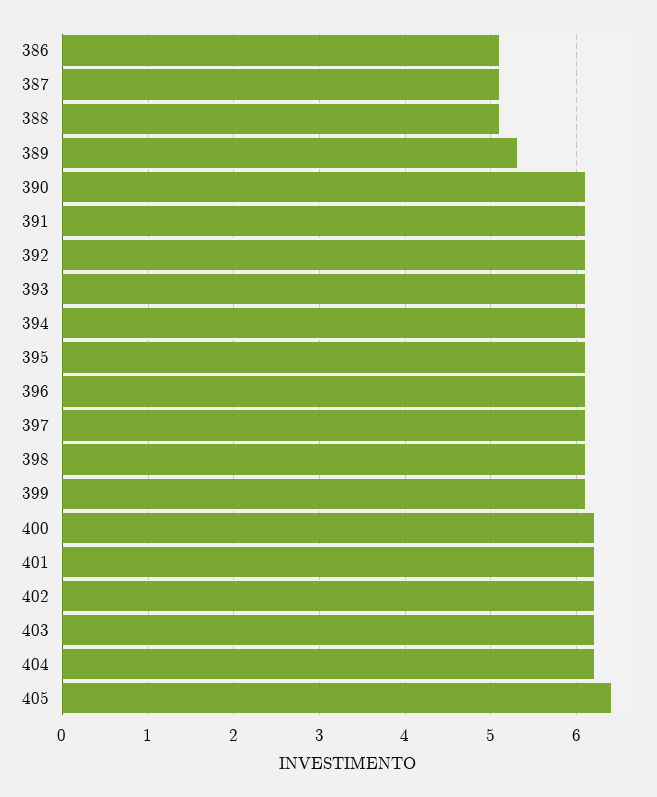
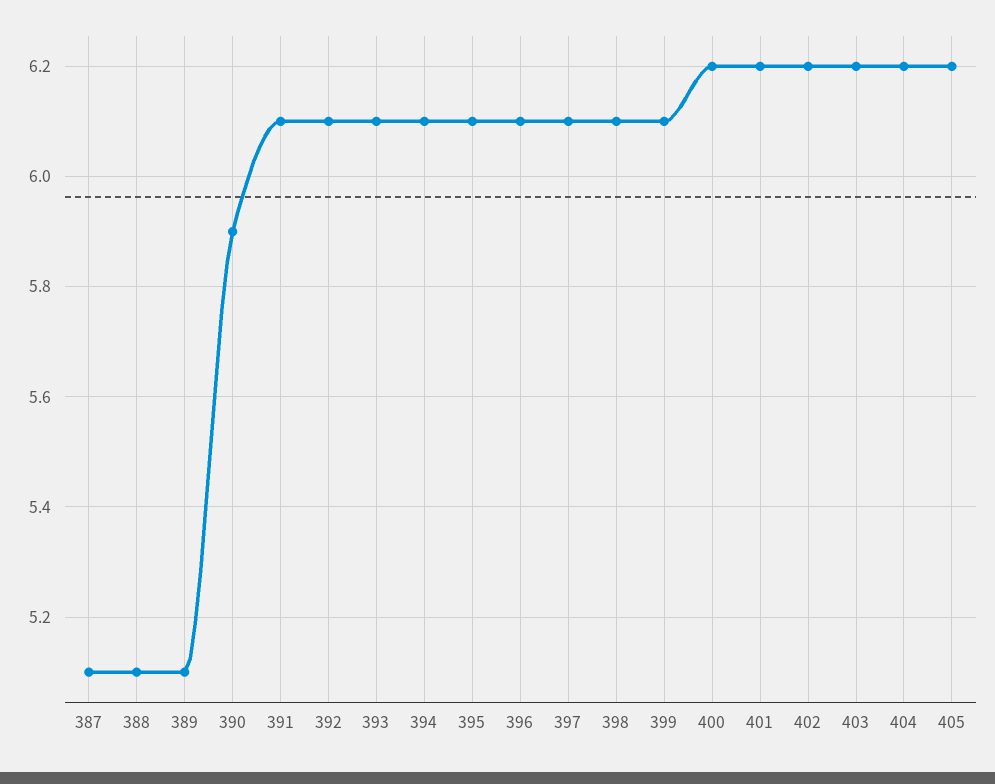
  {
-   "386": 5.1,
    "387": 5.1,
    "388": 5.1,
-   "389": 5.3,
+   "389": 5.1,
-   "390": 6.1,
+   "390": 5.9,
    "391": 6.1,
    "392": 6.1,
    "393": 6.1,
    "394": 6.1,
    "395": 6.1,
    "396": 6.1,
    "397": 6.1,
    "398": 6.1,
    "399": 6.1,
    "400": 6.2,
    "401": 6.2,
    "402": 6.2,
    "403": 6.2,
    "404": 6.2,
-   "405": 6.4
+   "405": 6.2
  }

